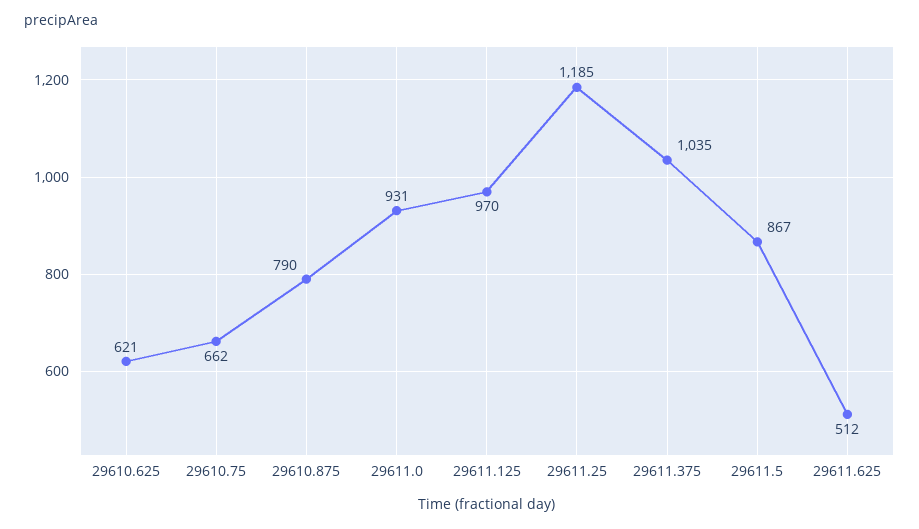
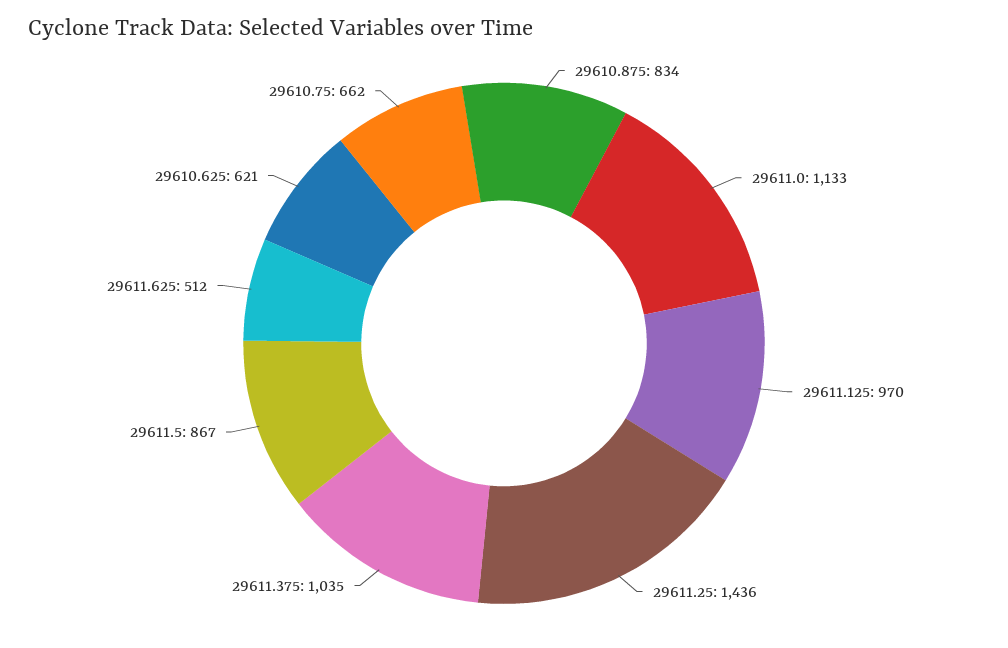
  {
    "29610.625": 621,
    "29610.75": 662,
-   "29610.875": 790,
+   "29610.875": 834,
-   "29611.0": 931,
+   "29611.0": 1133,
    "29611.125": 970,
-   "29611.25": 1185,
+   "29611.25": 1436,
    "29611.375": 1035,
    "29611.5": 867,
    "29611.625": 512
  }

